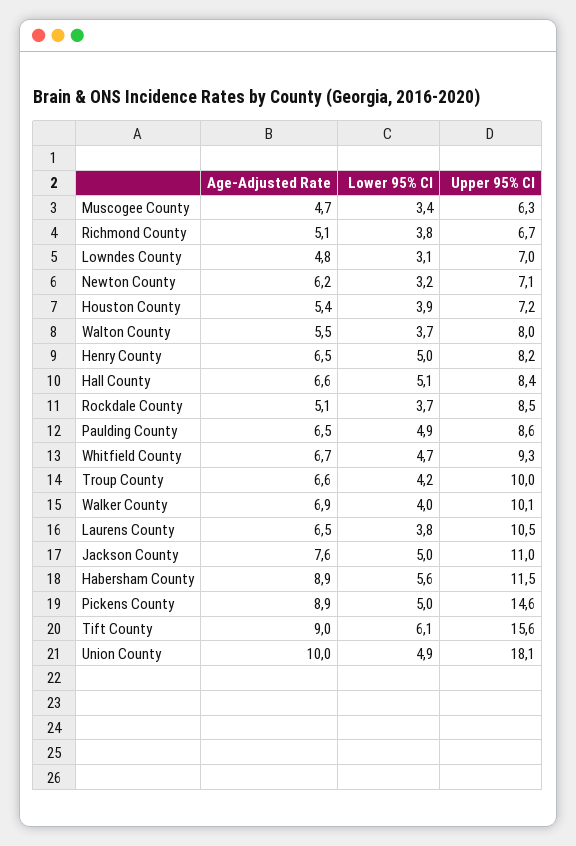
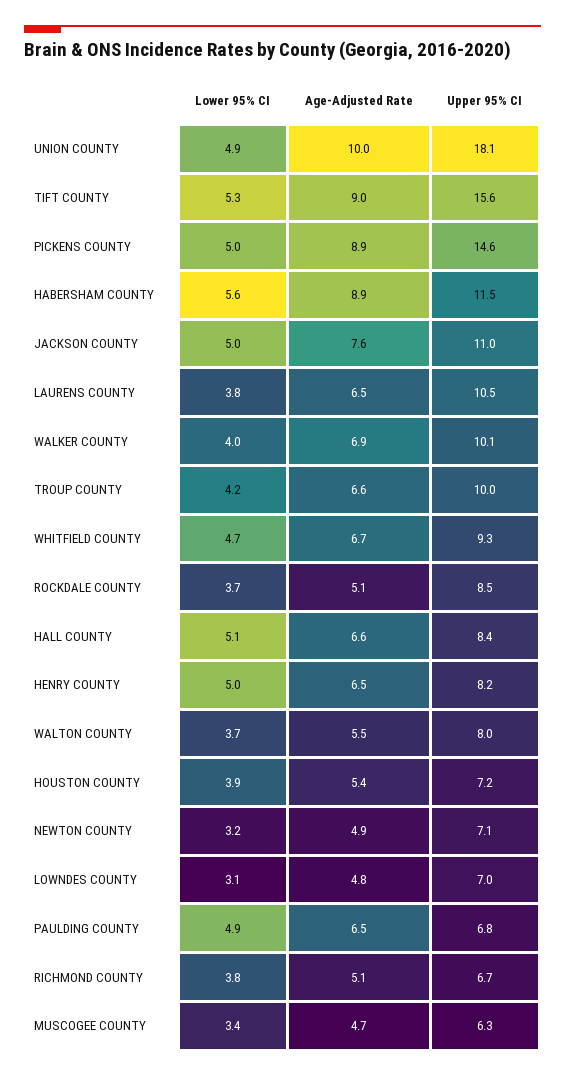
  {
    "Age-Adjusted Rate": {
      "Muscogee County": 4.7,
      "Richmond County": 5.1,
      "Lowndes County": 4.8,
-     "Newton County": 6.2,
+     "Newton County": 4.9,
      "Houston County": 5.4,
      "Walton County": 5.5,
      "Henry County": 6.5,
      "Hall County": 6.6,
      "Rockdale County": 5.1,
      "Paulding County": 6.5,
      "Whitfield County": 6.7,
      "Troup County": 6.6,
      "Walker County": 6.9,
      "Laurens County": 6.5,
      "Jackson County": 7.6,
      "Habersham County": 8.9,
      "Pickens County": 8.9,
      "Tift County": 9,
      "Union County": 10
    },
    "Lower 95% CI": {
      "Muscogee County": 3.4,
      "Richmond County": 3.8,
      "Lowndes County": 3.1,
      "Newton County": 3.2,
      "Houston County": 3.9,
      "Walton County": 3.7,
      "Henry County": 5,
      "Hall County": 5.1,
      "Rockdale County": 3.7,
      "Paulding County": 4.9,
      "Whitfield County": 4.7,
      "Troup County": 4.2,
      "Walker County": 4,
      "Laurens County": 3.8,
      "Jackson County": 5,
      "Habersham County": 5.6,
      "Pickens County": 5,
-     "Tift County": 6.1,
+     "Tift County": 5.3,
      "Union County": 4.9
    },
    "Upper 95% CI": {
      "Muscogee County": 6.3,
      "Richmond County": 6.7,
      "Lowndes County": 7,
      "Newton County": 7.1,
      "Houston County": 7.2,
      "Walton County": 8,
      "Henry County": 8.2,
      "Hall County": 8.4,
      "Rockdale County": 8.5,
-     "Paulding County": 8.6,
+     "Paulding County": 6.8,
      "Whitfield County": 9.3,
      "Troup County": 10,
      "Walker County": 10.1,
      "Laurens County": 10.5,
      "Jackson County": 11,
      "Habersham County": 11.5,
      "Pickens County": 14.6,
      "Tift County": 15.6,
      "Union County": 18.1
    }
  }

